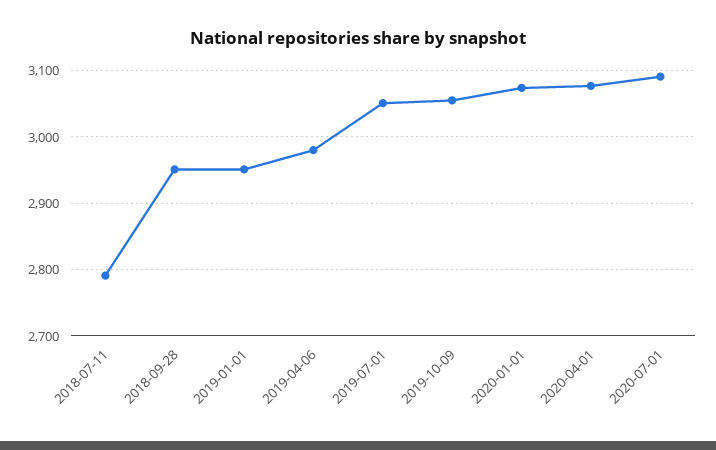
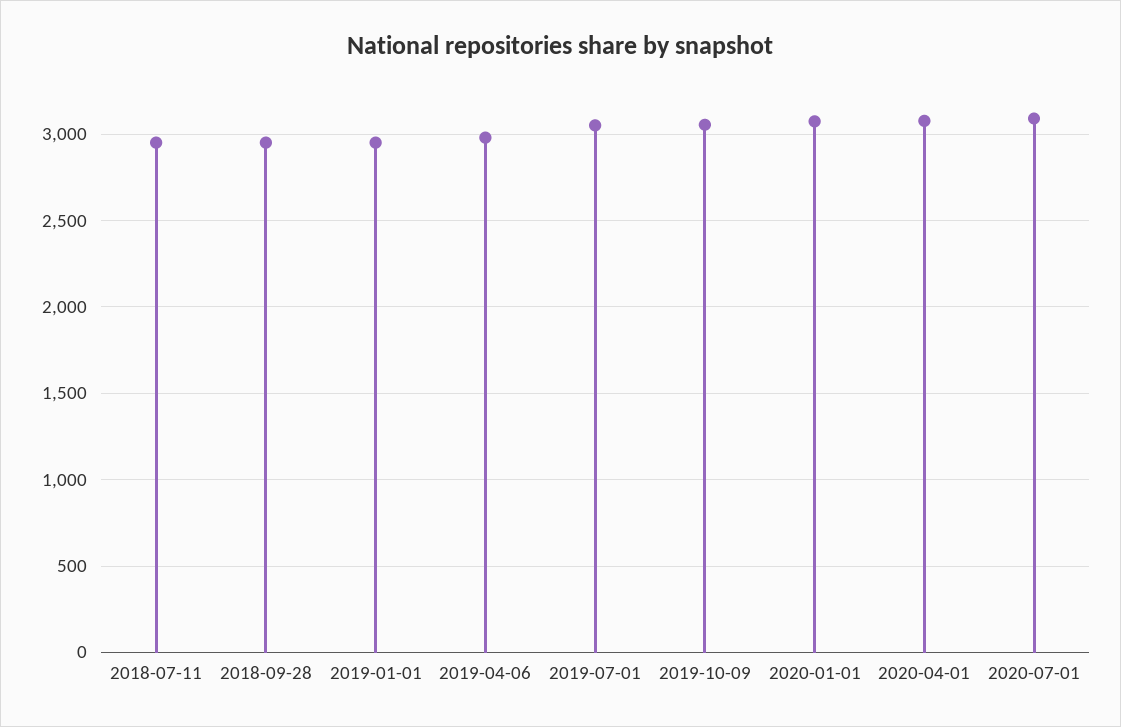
  {
-   "2018-07-11": 2790,
+   "2018-07-11": 2950,
    "2018-09-28": 2950,
    "2019-01-01": 2950,
    "2019-04-06": 2980,
    "2019-07-01": 3050,
    "2019-10-09": 3060,
    "2020-01-01": 3070,
    "2020-04-01": 3080,
    "2020-07-01": 3090
  }

